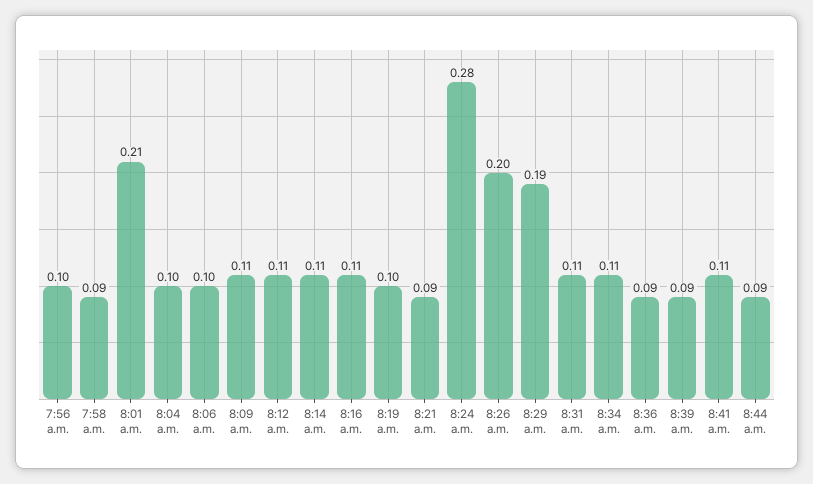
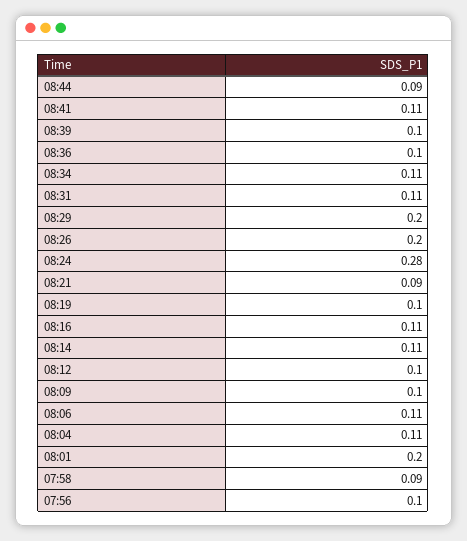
  {
    "7:56 a.m.": 0.1,
    "7:58 a.m.": 0.09,
-   "8:01 a.m.": 0.21,
+   "8:01 a.m.": 0.2,
-   "8:04 a.m.": 0.1,
+   "8:04 a.m.": 0.11,
-   "8:06 a.m.": 0.1,
+   "8:06 a.m.": 0.11,
-   "8:09 a.m.": 0.11,
+   "8:09 a.m.": 0.1,
-   "8:12 a.m.": 0.11,
+   "8:12 a.m.": 0.1,
    "8:14 a.m.": 0.11,
    "8:16 a.m.": 0.11,
    "8:19 a.m.": 0.1,
    "8:21 a.m.": 0.09,
    "8:24 a.m.": 0.28,
    "8:26 a.m.": 0.2,
-   "8:29 a.m.": 0.19,
+   "8:29 a.m.": 0.2,
    "8:31 a.m.": 0.11,
    "8:34 a.m.": 0.11,
-   "8:36 a.m.": 0.09,
+   "8:36 a.m.": 0.1,
-   "8:39 a.m.": 0.09,
+   "8:39 a.m.": 0.1,
    "8:41 a.m.": 0.11,
    "8:44 a.m.": 0.09
  }

